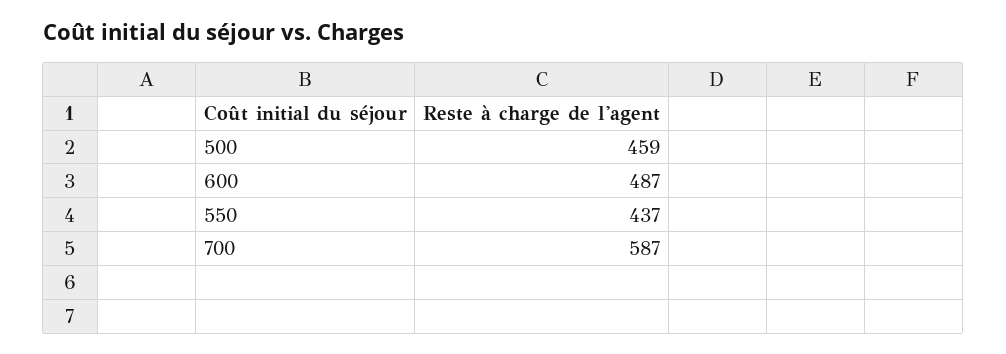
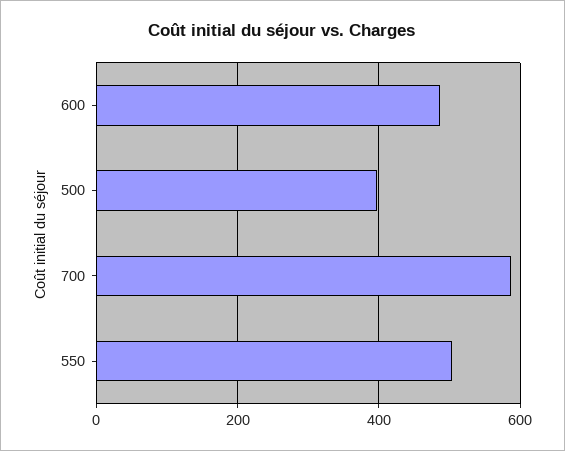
  {
-   "500": 459,
+   "500": 400,
    "600": 487,
-   "550": 437,
+   "550": 500,
    "700": 587
  }

